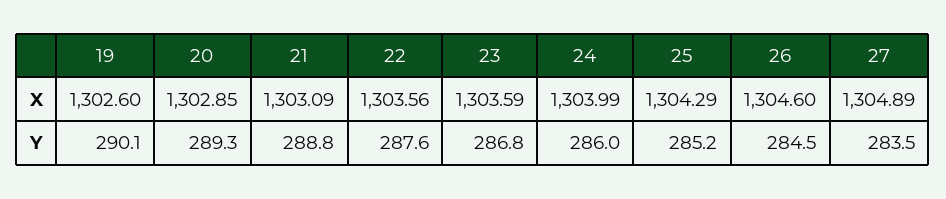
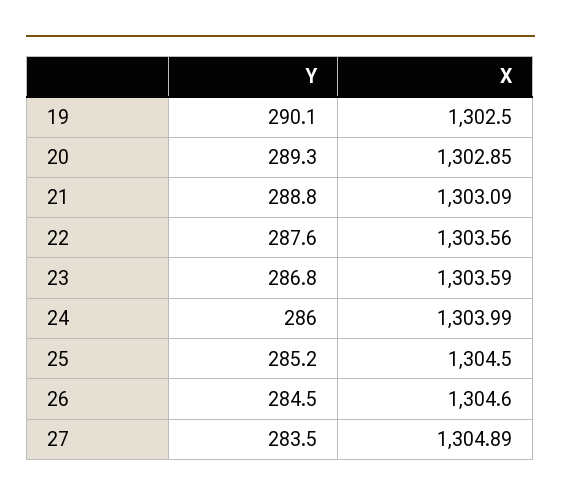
  {
    "19": {
-     "X": 1302.6,
+     "X": 1302.5,
      "Y": 290.1
    },
    "20": {
      "X": 1302.85,
      "Y": 289.3
    },
    "21": {
      "X": 1303.09,
      "Y": 288.8
    },
    "22": {
      "X": 1303.56,
      "Y": 287.6
    },
    "23": {
      "X": 1303.59,
      "Y": 286.8
    },
    "24": {
      "X": 1303.99,
      "Y": 286
    },
    "25": {
-     "X": 1304.29,
+     "X": 1304.5,
      "Y": 285.2
    },
    "26": {
      "X": 1304.6,
      "Y": 284.5
    },
    "27": {
      "X": 1304.89,
      "Y": 283.5
    }
  }

